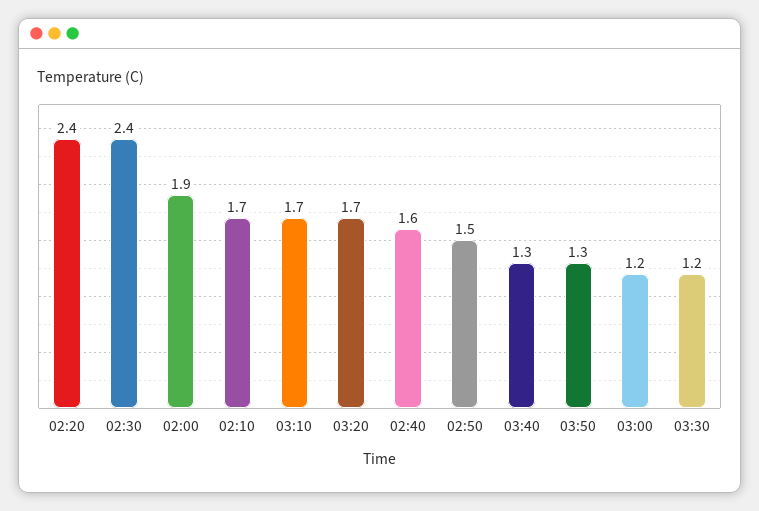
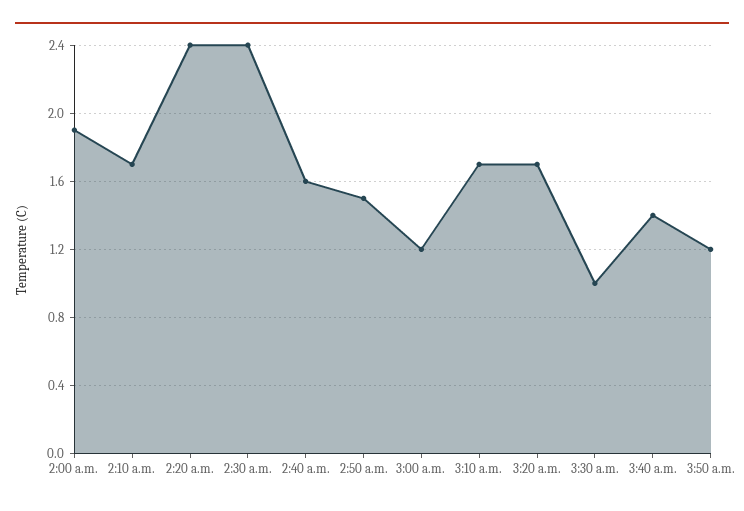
  {
    "02:20": 2.4,
    "02:30": 2.4,
    "02:00": 1.9,
    "02:10": 1.7,
    "03:10": 1.7,
    "03:20": 1.7,
    "02:40": 1.6,
    "02:50": 1.5,
-   "03:40": 1.3,
+   "03:40": 1.4,
-   "03:50": 1.3,
+   "03:50": 1.2,
    "03:00": 1.2,
-   "03:30": 1.2
+   "03:30": 1
  }

